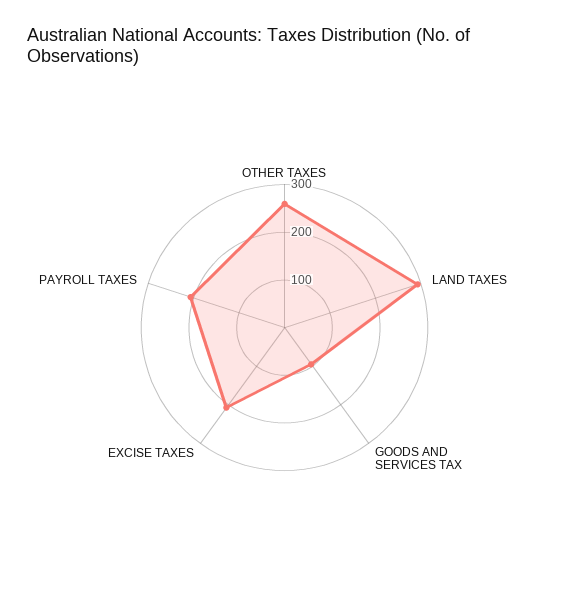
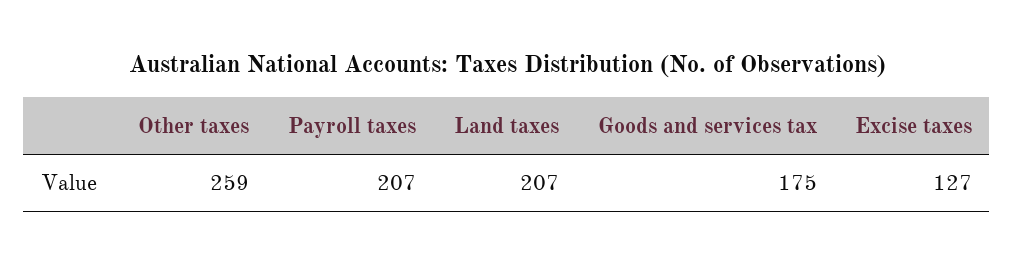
  {
    "OTHER TAXES": 259,
-   "LAND TAXES": 300,
+   "LAND TAXES": 207,
-   "GOODS AND SERVICES TAX": 100,
+   "GOODS AND SERVICES TAX": 175,
-   "EXCISE TAXES": 200,
+   "EXCISE TAXES": 127,
    "PAYROLL TAXES": 207
  }

